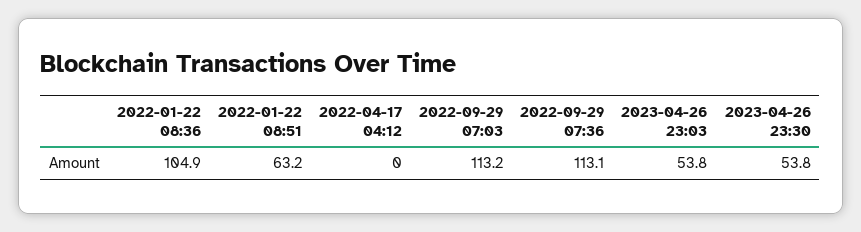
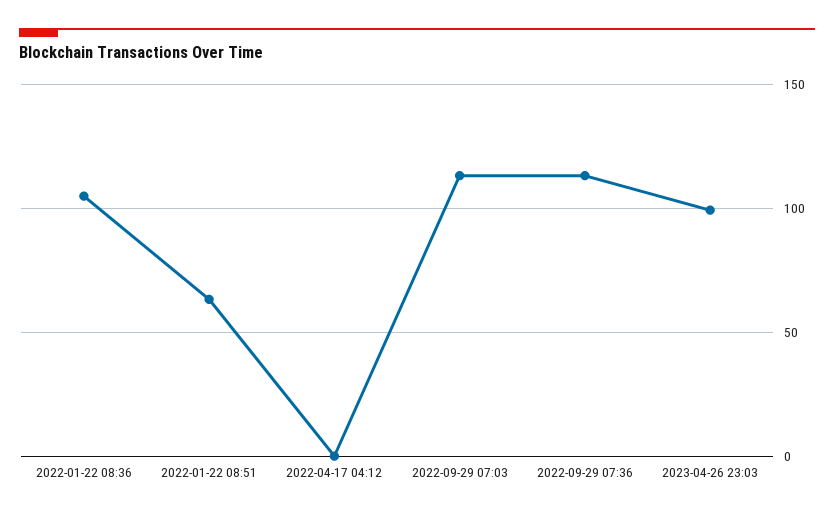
  {
    "2022-01-22 08:36": 104.9,
    "2022-01-22 08:51": 63.2,
    "2022-04-17 04:12": 0,
    "2022-09-29 07:03": 113.2,
    "2022-09-29 07:36": 113.1,
-   "2023-04-26 23:03": 53.8,
+   "2023-04-26 23:03": 100
-   "2023-04-26 23:30": 53.8
  }

